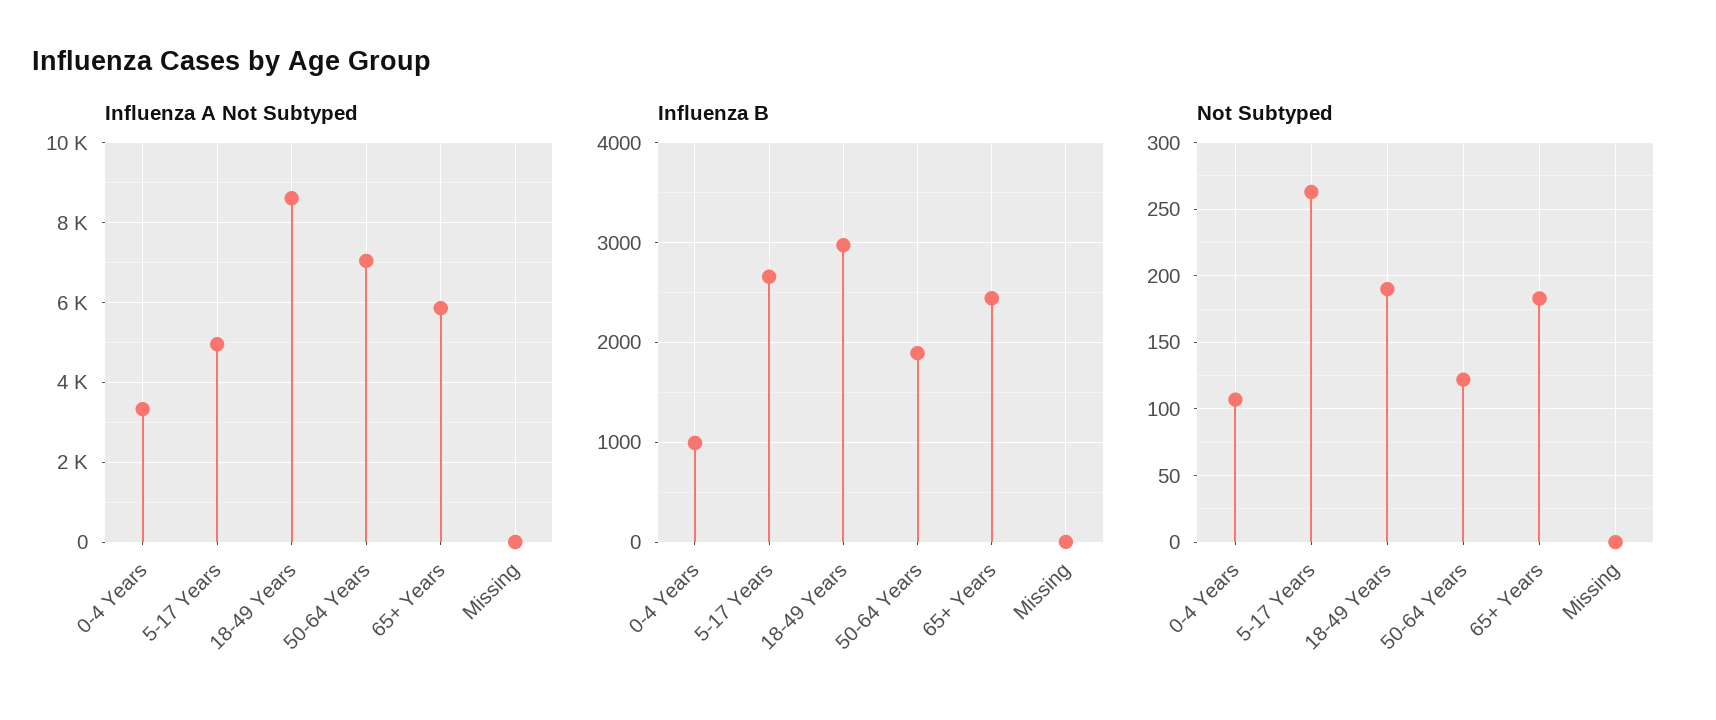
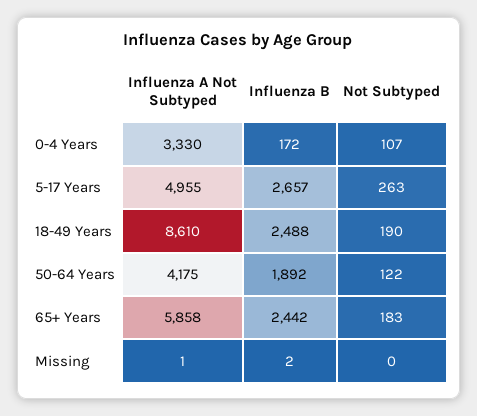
  {
    "Influenza A Not Subtyped": {
      "0-4 Years": 3330,
      "5-17 Years": 4955,
      "18-49 Years": 8610,
-     "50-64 Years": 7000,
+     "50-64 Years": 4175,
      "65+ Years": 5858,
      "Missing": 1
    },
    "Influenza B": {
-     "0-4 Years": 1000,
+     "0-4 Years": 172,
      "5-17 Years": 2657,
-     "18-49 Years": 3000,
+     "18-49 Years": 2488,
      "50-64 Years": 1892,
      "65+ Years": 2442,
      "Missing": 2
    },
    "Not Subtyped": {
      "0-4 Years": 107,
      "5-17 Years": 263,
      "18-49 Years": 190,
      "50-64 Years": 122,
      "65+ Years": 183,
      "Missing": 0
    }
  }

